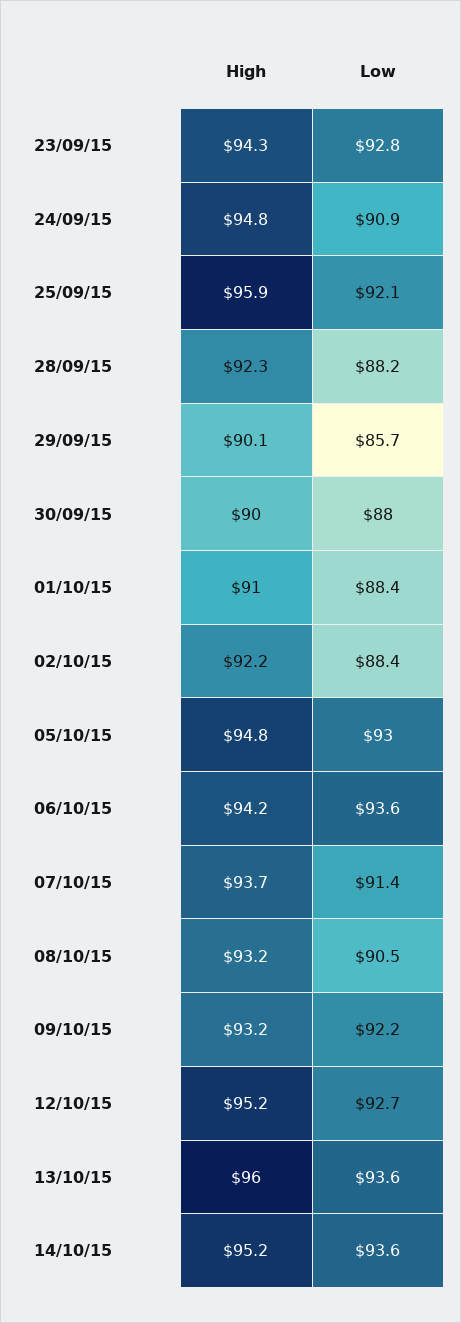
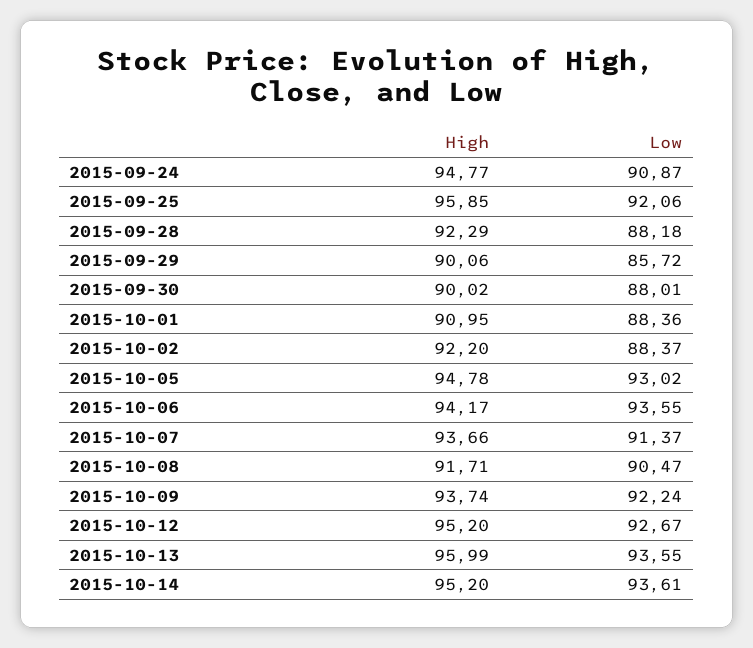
  {
    "High": {
-     "23/09/15": 94.3,
      "24/09/15": 94.77,
      "25/09/15": 95.85,
      "28/09/15": 92.29,
      "29/09/15": 90.06,
      "30/09/15": 90.02,
      "01/10/15": 90.95,
      "02/10/15": 92.2,
      "05/10/15": 94.78,
      "06/10/15": 94.17,
      "07/10/15": 93.66,
-     "08/10/15": 93.2,
+     "08/10/15": 91.71,
-     "09/10/15": 93.2,
+     "09/10/15": 93.74,
      "12/10/15": 95.2,
      "13/10/15": 95.99,
      "14/10/15": 95.2
    },
    "Low": {
-     "23/09/15": 92.8,
      "24/09/15": 90.87,
      "25/09/15": 92.06,
      "28/09/15": 88.18,
      "29/09/15": 85.72,
      "30/09/15": 88.01,
      "01/10/15": 88.36,
      "02/10/15": 88.37,
      "05/10/15": 93.02,
      "06/10/15": 93.55,
      "07/10/15": 91.37,
      "08/10/15": 90.47,
      "09/10/15": 92.24,
      "12/10/15": 92.67,
      "13/10/15": 93.55,
      "14/10/15": 93.61
    }
  }

